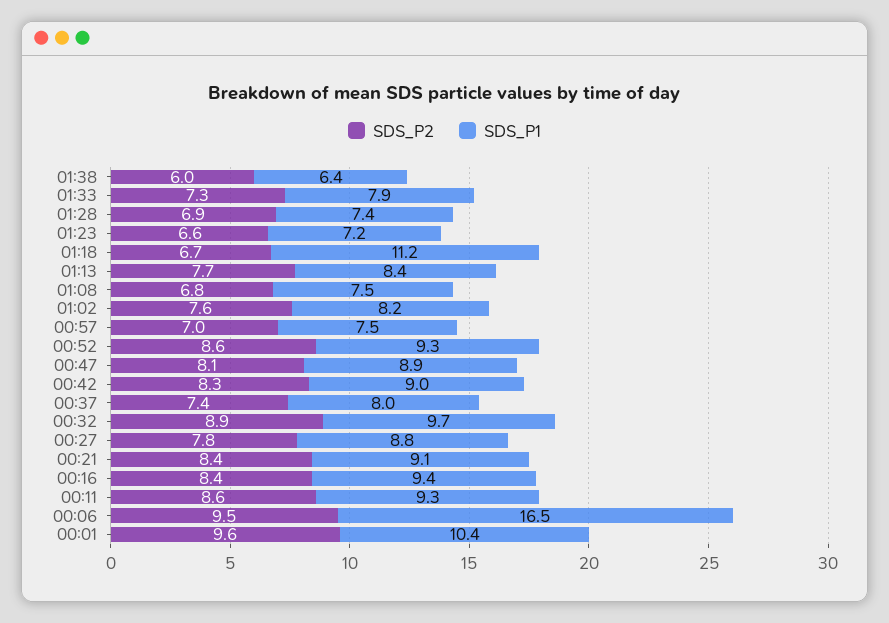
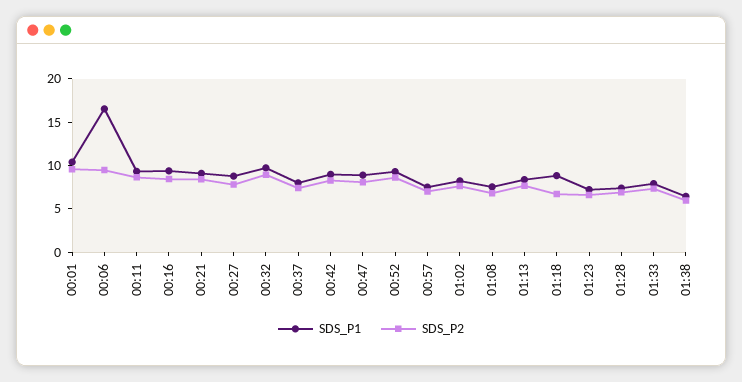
  {
    "SDS_P2": {
      "01:38": 6,
      "01:33": 7.3,
      "01:28": 6.9,
      "01:23": 6.6,
      "01:18": 6.7,
      "01:13": 7.7,
      "01:08": 6.8,
      "01:02": 7.6,
      "00:57": 7,
      "00:52": 8.6,
      "00:47": 8.1,
      "00:42": 8.3,
      "00:37": 7.4,
      "00:32": 8.9,
      "00:27": 7.8,
      "00:21": 8.4,
      "00:16": 8.4,
      "00:11": 8.6,
      "00:06": 9.5,
      "00:01": 9.6
    },
    "SDS_P1": {
      "01:38": 6.4,
      "01:33": 7.9,
      "01:28": 7.4,
      "01:23": 7.2,
-     "01:18": 11.2,
+     "01:18": 9,
      "01:13": 8.4,
      "01:08": 7.5,
      "01:02": 8.2,
      "00:57": 7.5,
      "00:52": 9.3,
      "00:47": 8.9,
      "00:42": 9,
      "00:37": 8,
      "00:32": 9.7,
      "00:27": 8.8,
      "00:21": 9.1,
      "00:16": 9.4,
      "00:11": 9.3,
      "00:06": 16.5,
      "00:01": 10.4
    }
  }

